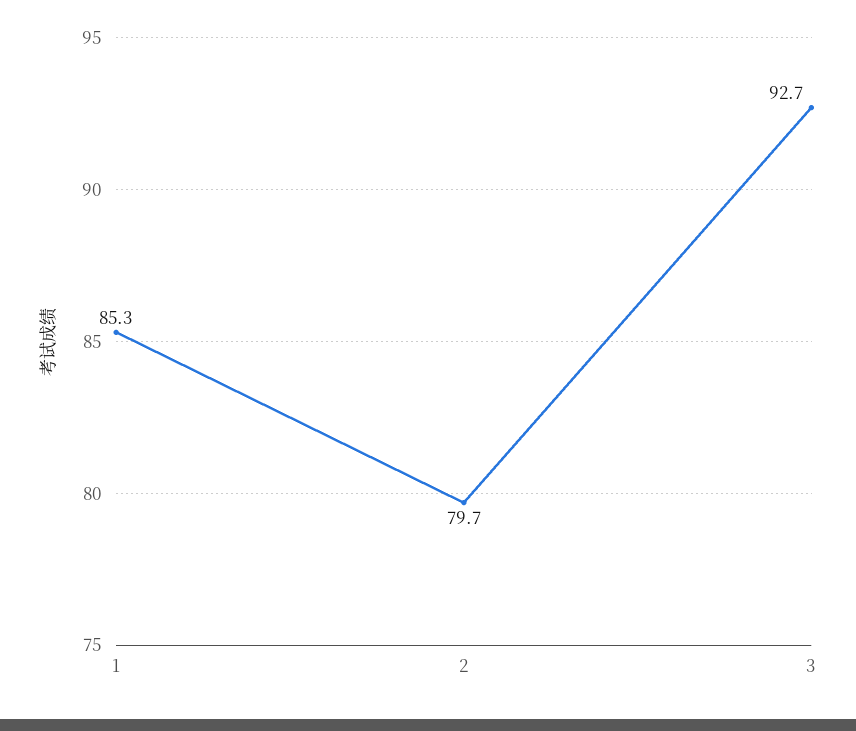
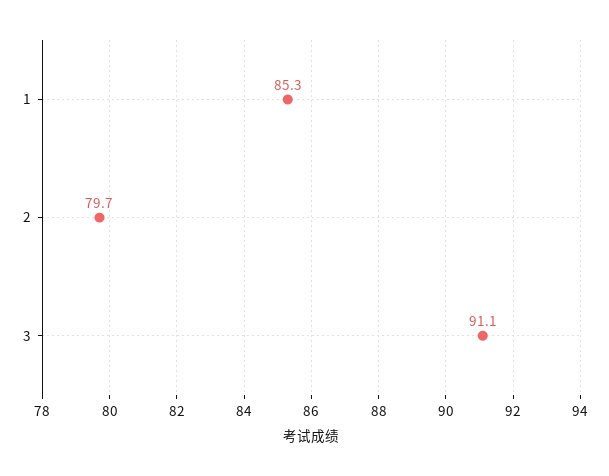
  {
    "1": 85.3,
    "2": 79.7,
-   "3": 92.7
+   "3": 91.1
  }

